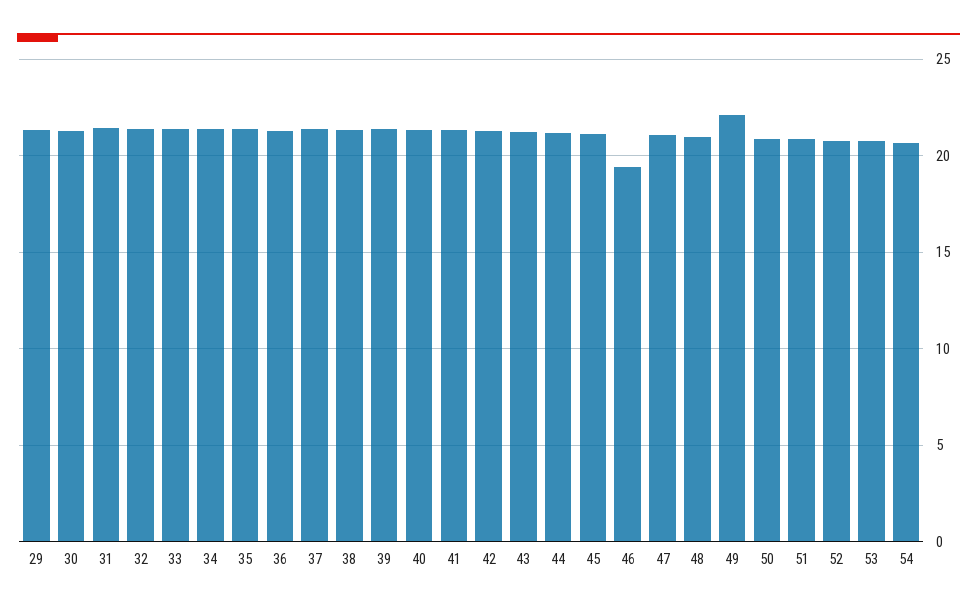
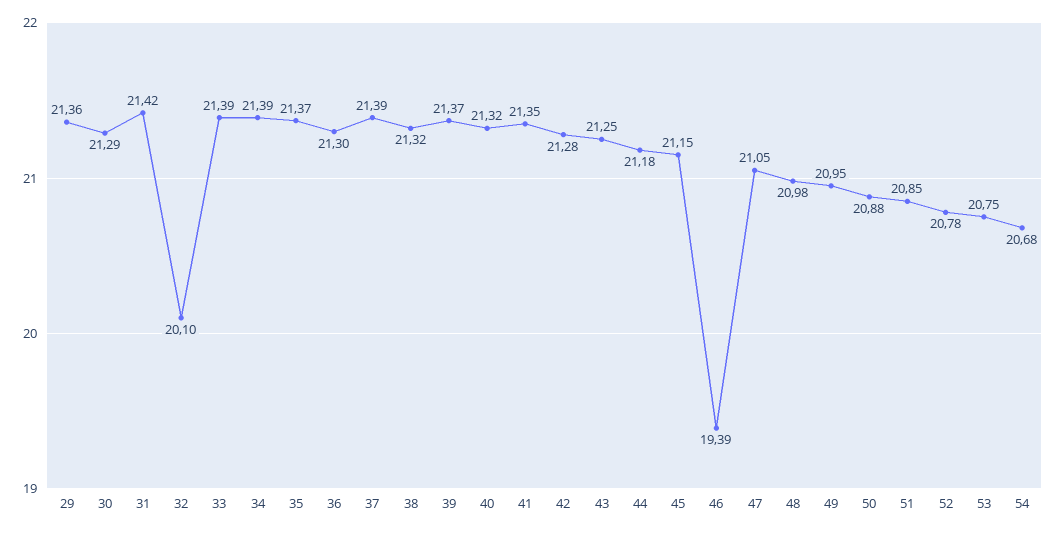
  {
    "29": 21.36,
    "30": 21.29,
    "31": 21.42,
-   "32": 21.5,
+   "32": 20.1,
    "33": 21.39,
    "34": 21.39,
    "35": 21.37,
    "36": 21.3,
    "37": 21.39,
    "38": 21.32,
    "39": 21.37,
    "40": 21.32,
    "41": 21.35,
    "42": 21.28,
    "43": 21.25,
    "44": 21.18,
    "45": 21.15,
    "46": 19.39,
    "47": 21.05,
    "48": 20.98,
-   "49": 22,
+   "49": 20.95,
    "50": 20.88,
    "51": 20.85,
    "52": 20.78,
    "53": 20.75,
    "54": 20.68
  }

